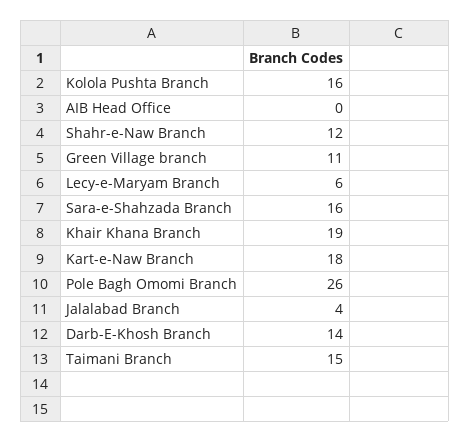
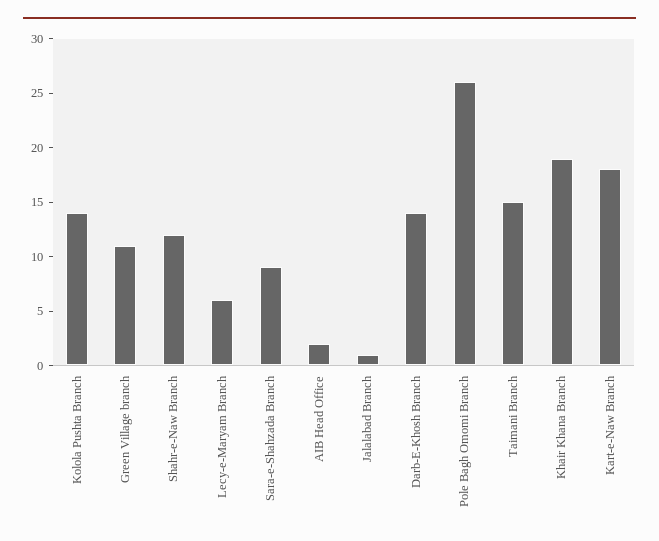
  {
-   "Kolola Pushta Branch": 16,
+   "Kolola Pushta Branch": 14,
-   "AIB Head Office": 0,
+   "AIB Head Office": 2,
    "Shahr-e-Naw Branch": 12,
    "Green Village branch": 11,
    "Lecy-e-Maryam Branch": 6,
-   "Sara-e-Shahzada Branch": 16,
+   "Sara-e-Shahzada Branch": 9,
    "Khair Khana Branch": 19,
    "Kart-e-Naw Branch": 18,
    "Pole Bagh Omomi Branch": 26,
-   "Jalalabad Branch": 4,
+   "Jalalabad Branch": 1,
    "Darb-E-Khosh Branch": 14,
    "Taimani Branch": 15
  }

